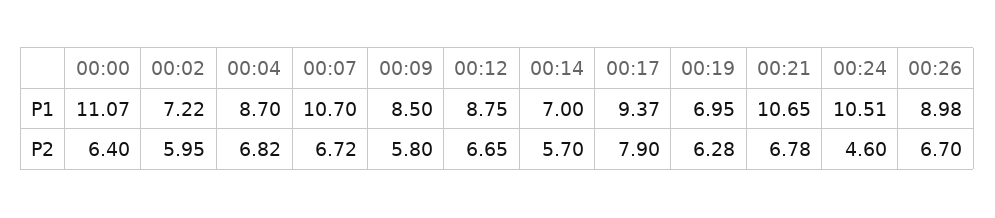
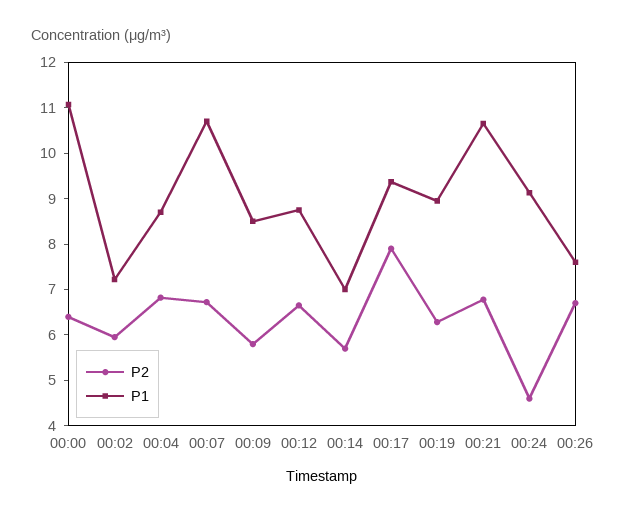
  {
    "P1": {
      "00:00": 11.07,
      "00:02": 7.22,
      "00:04": 8.7,
      "00:07": 10.7,
      "00:09": 8.5,
      "00:12": 8.75,
      "00:14": 7,
      "00:17": 9.37,
-     "00:19": 6.95,
+     "00:19": 9,
      "00:21": 10.65,
-     "00:24": 10.51,
+     "00:24": 9.2,
-     "00:26": 8.98
+     "00:26": 7.6
    },
    "P2": {
      "00:00": 6.4,
      "00:02": 5.95,
      "00:04": 6.82,
      "00:07": 6.72,
      "00:09": 5.8,
      "00:12": 6.65,
      "00:14": 5.7,
      "00:17": 7.9,
      "00:19": 6.28,
      "00:21": 6.78,
      "00:24": 4.6,
      "00:26": 6.7
    }
  }

